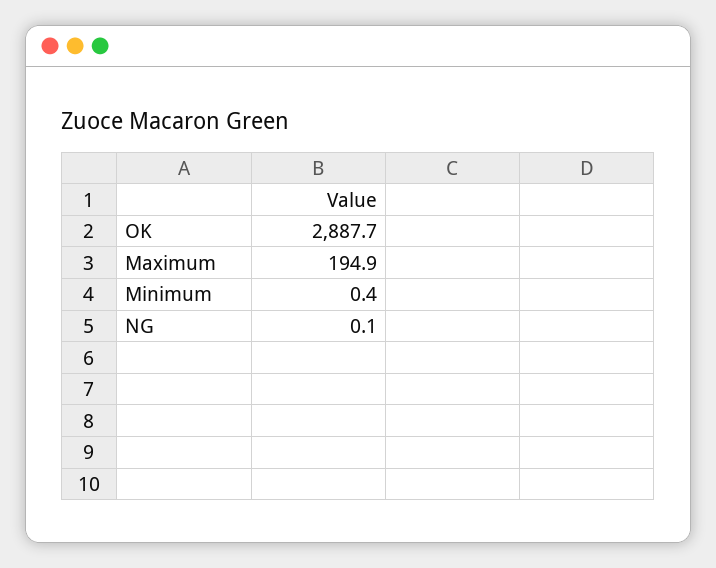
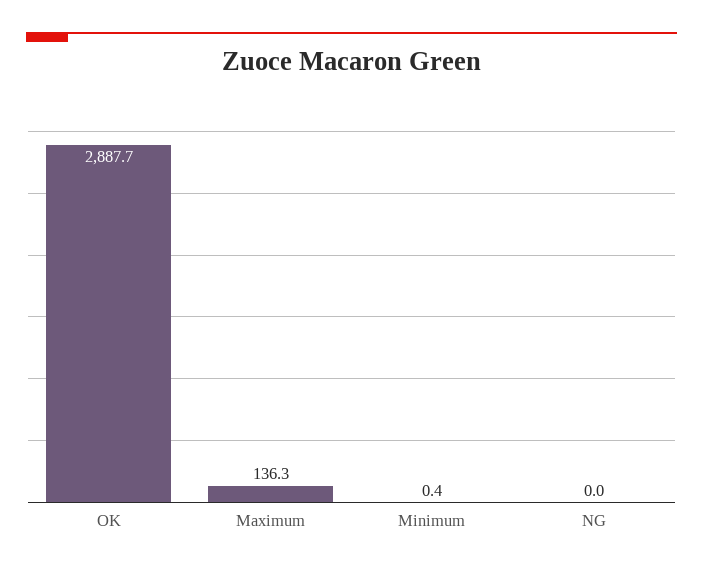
  {
    "OK": 2887.7,
-   "Maximum": 194.9,
+   "Maximum": 136.3,
    "Minimum": 0.4,
-   "NG": 0.1
+   "NG": 0
  }

